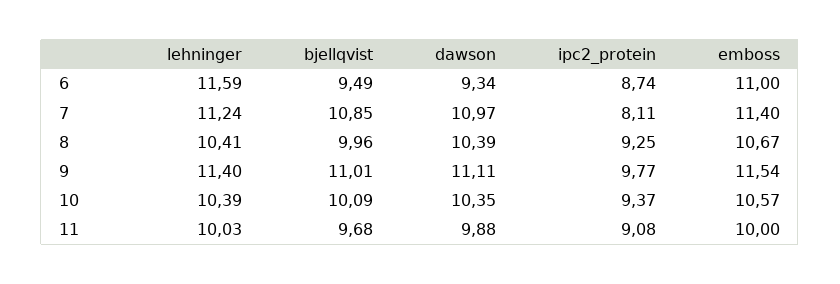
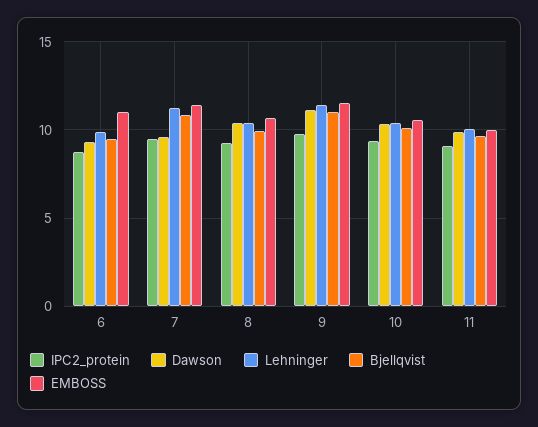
  {
    "lehninger": {
-     "6": 11.59,
+     "6": 10,
      "7": 11.24,
      "8": 10.41,
      "9": 11.4,
      "10": 10.39,
      "11": 10.03
    },
    "bjellqvist": {
      "6": 9.49,
      "7": 10.85,
      "8": 9.96,
      "9": 11.01,
      "10": 10.09,
      "11": 9.68
    },
    "dawson": {
      "6": 9.34,
-     "7": 10.97,
+     "7": 9.5,
      "8": 10.39,
      "9": 11.11,
      "10": 10.35,
      "11": 9.88
    },
    "ipc2_protein": {
      "6": 8.74,
-     "7": 8.11,
+     "7": 9.5,
      "8": 9.25,
      "9": 9.77,
      "10": 9.37,
      "11": 9.08
    },
    "emboss": {
      "6": 11,
      "7": 11.4,
      "8": 10.67,
      "9": 11.54,
      "10": 10.57,
      "11": 10
    }
  }

